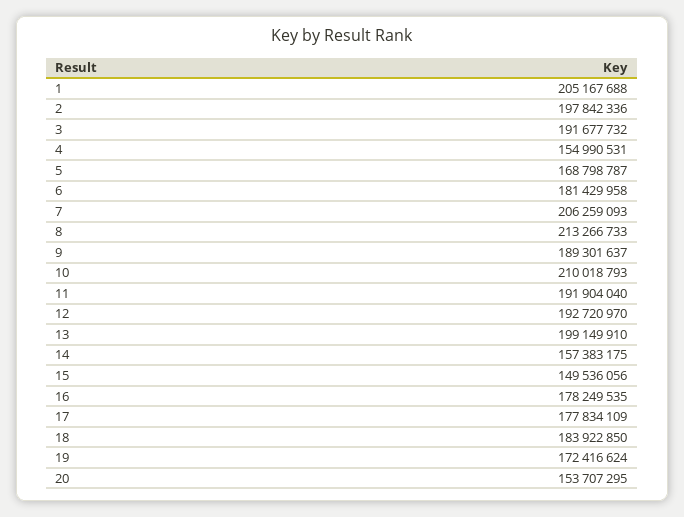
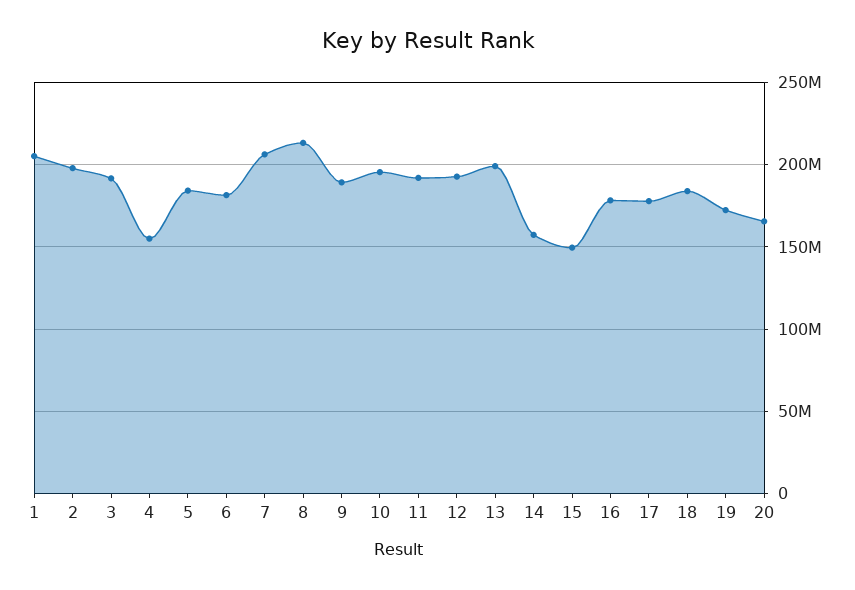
  {
    "1": 205167688,
    "2": 197842336,
    "3": 191677732,
    "4": 154990531,
-   "5": 168798787,
+   "5": 185000000,
    "6": 181429958,
    "7": 206259093,
    "8": 213266733,
    "9": 189301637,
-   "10": 210018793,
+   "10": 195000000,
    "11": 191904040,
    "12": 192720970,
    "13": 199149910,
    "14": 157383175,
    "15": 149536056,
    "16": 178249535,
    "17": 177834109,
    "18": 183922850,
    "19": 172416624,
-   "20": 153707295
+   "20": 165000000
  }

